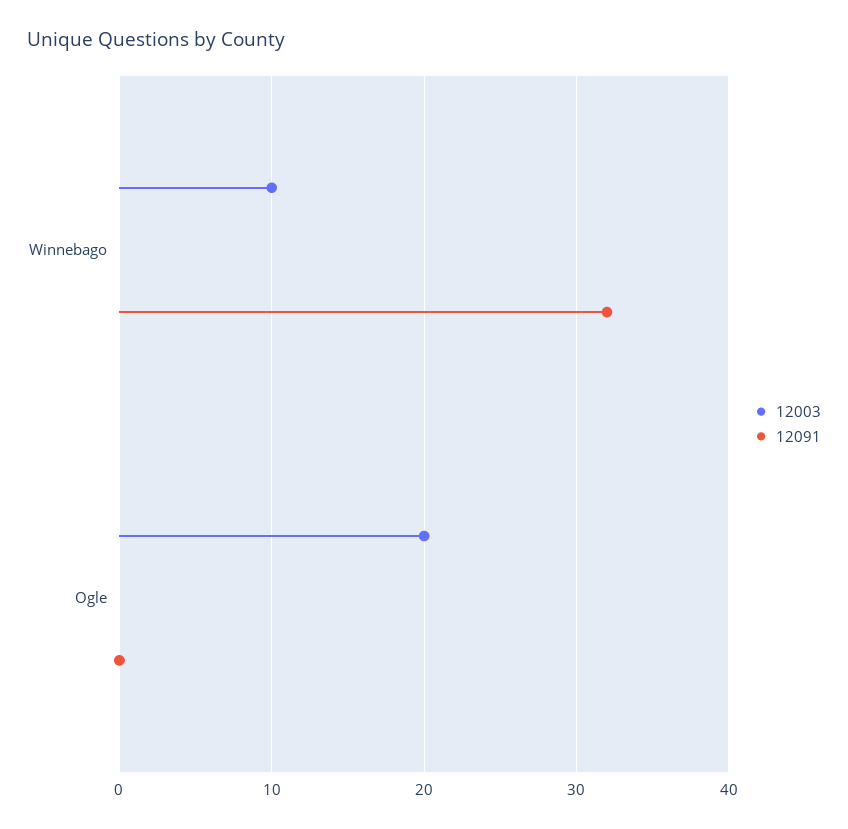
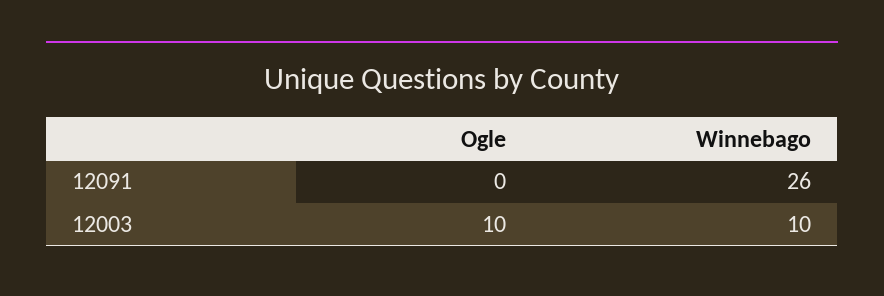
  {
    "12003": {
      "Winnebago": 10,
-     "Ogle": 20
+     "Ogle": 10
    },
    "12091": {
-     "Winnebago": 32,
+     "Winnebago": 26,
      "Ogle": 0
    }
  }

